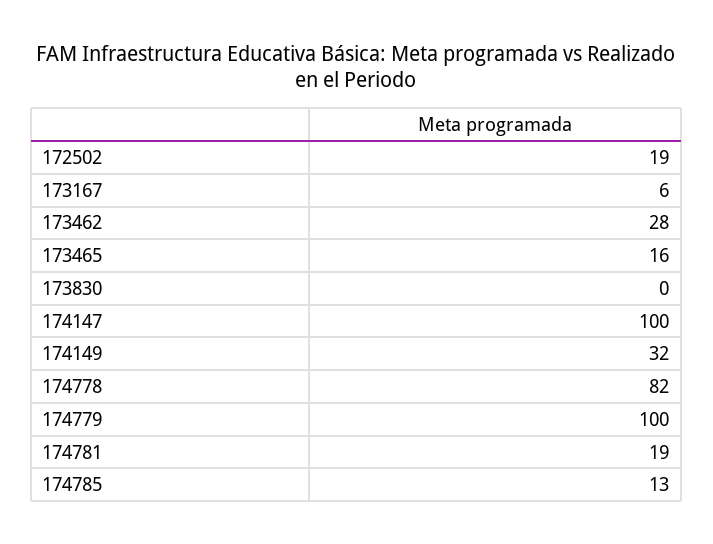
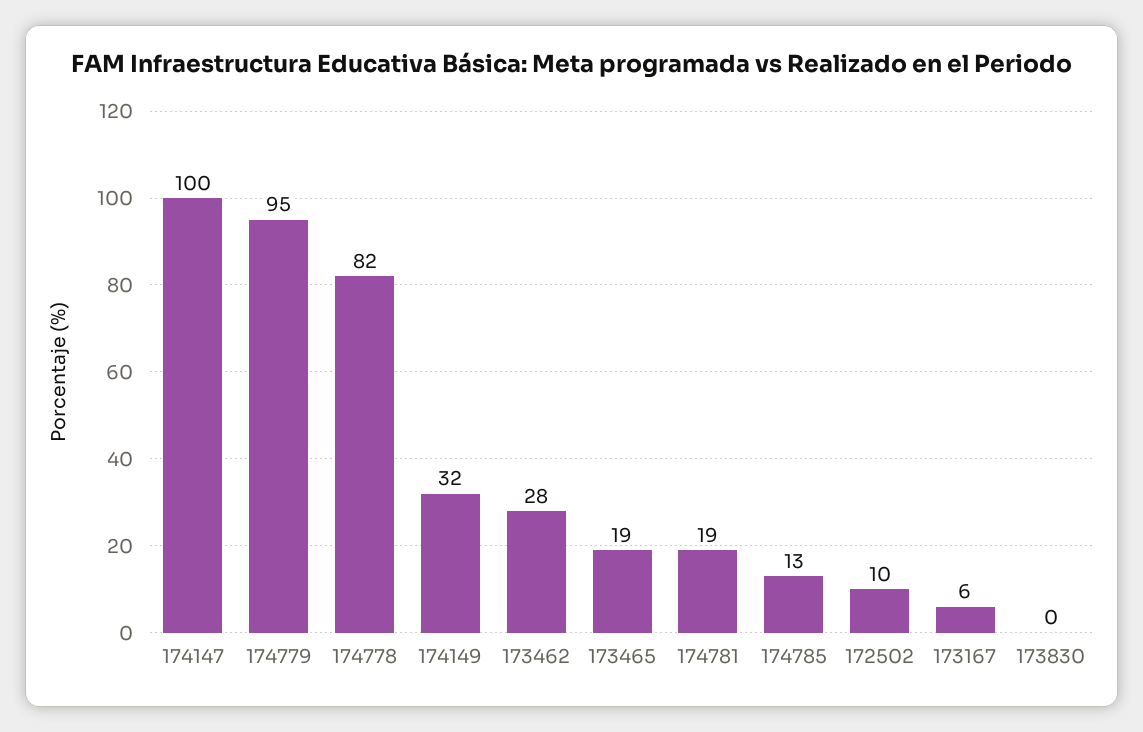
  {
-   "172502": 19,
+   "172502": 10,
    "173167": 6,
    "173462": 28,
-   "173465": 16,
+   "173465": 19,
    "173830": 0,
    "174147": 100,
    "174149": 32,
    "174778": 82,
-   "174779": 100,
+   "174779": 95,
    "174781": 19,
    "174785": 13
  }

